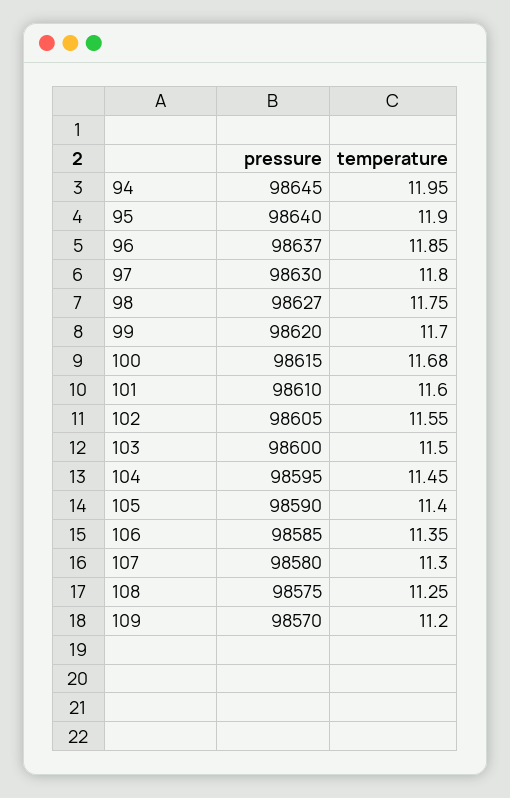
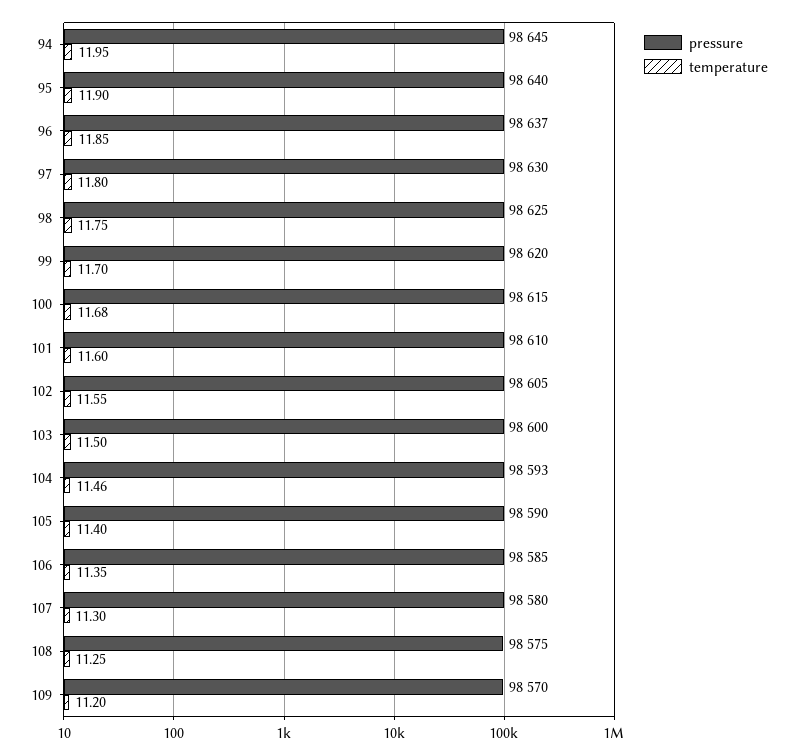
  {
    "pressure": {
      "94": 98645,
      "95": 98640,
      "96": 98637,
      "97": 98630,
-     "98": 98627,
+     "98": 98625,
      "99": 98620,
      "100": 98615,
      "101": 98610,
      "102": 98605,
      "103": 98600,
-     "104": 98595,
+     "104": 98593,
      "105": 98590,
      "106": 98585,
      "107": 98580,
      "108": 98575,
      "109": 98570
    },
    "temperature": {
      "94": 11.95,
      "95": 11.9,
      "96": 11.85,
      "97": 11.8,
      "98": 11.75,
      "99": 11.7,
      "100": 11.68,
      "101": 11.6,
      "102": 11.55,
      "103": 11.5,
-     "104": 11.45,
+     "104": 11.46,
      "105": 11.4,
      "106": 11.35,
      "107": 11.3,
      "108": 11.25,
      "109": 11.2
    }
  }

